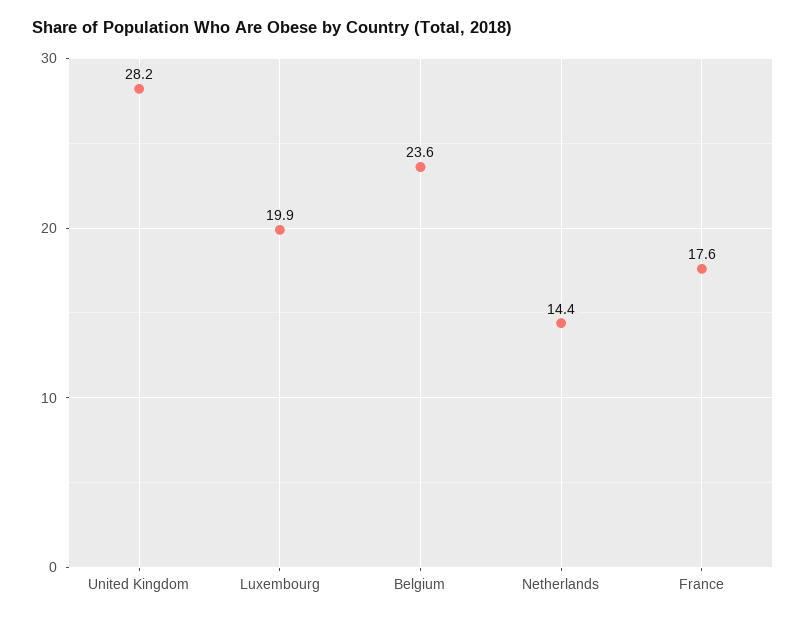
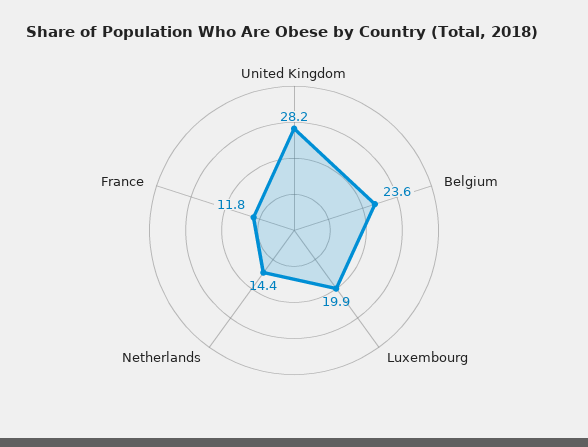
  {
    "United Kingdom": 28.2,
    "Luxembourg": 19.9,
    "Belgium": 23.6,
    "Netherlands": 14.4,
-   "France": 17.6
+   "France": 11.8
  }

